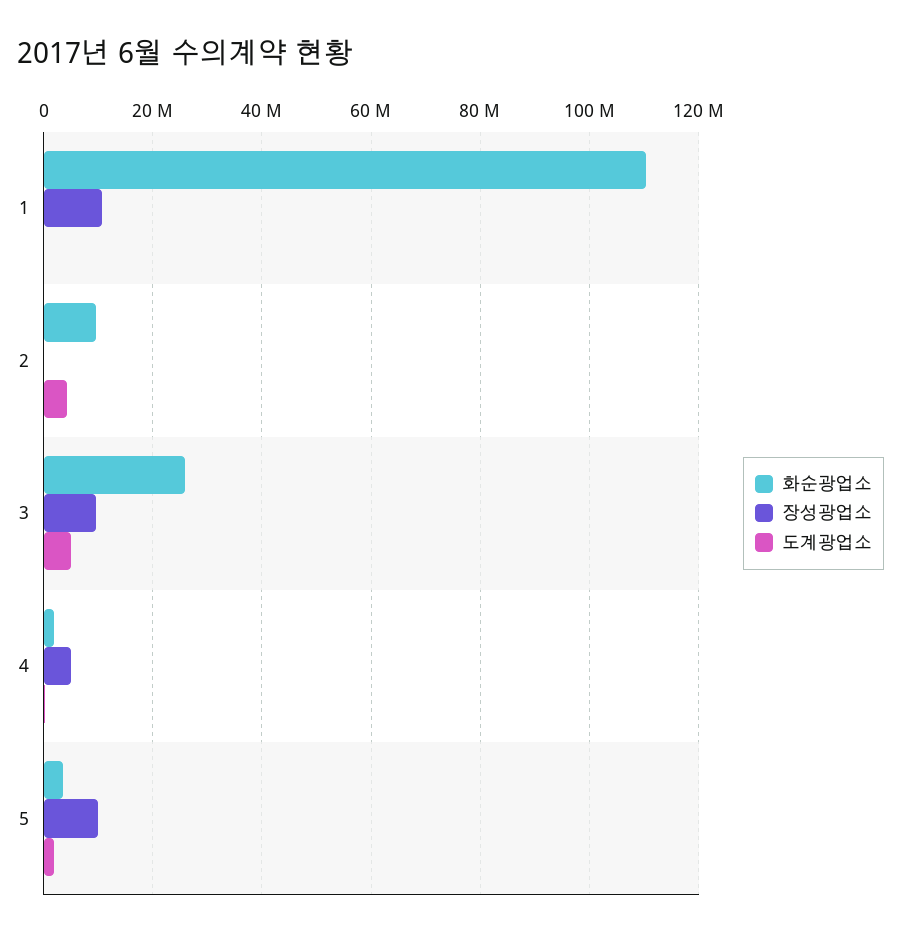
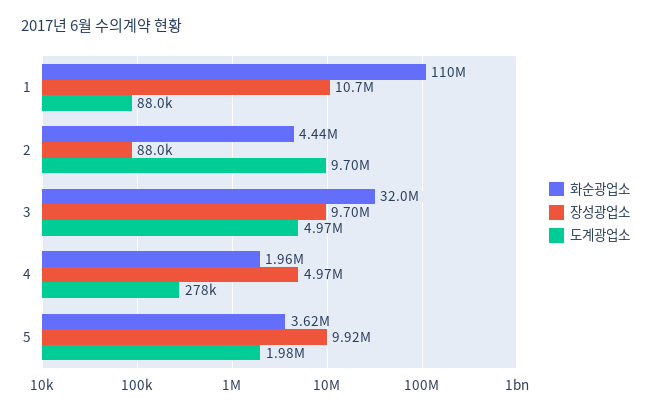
  {
    "화순광업소": {
      "1": 110000000,
-     "2": 10000000,
+     "2": 4440000,
-     "3": 26000000,
+     "3": 32000000,
      "4": 1960000,
      "5": 3620000
    },
    "장성광업소": {
      "1": 10700000,
      "2": 88000,
      "3": 9700000,
      "4": 4970000,
      "5": 9920000
    },
    "도계광업소": {
      "1": 88000,
-     "2": 4000000,
+     "2": 9700000,
      "3": 4970000,
      "4": 278000,
      "5": 1980000
    }
  }

